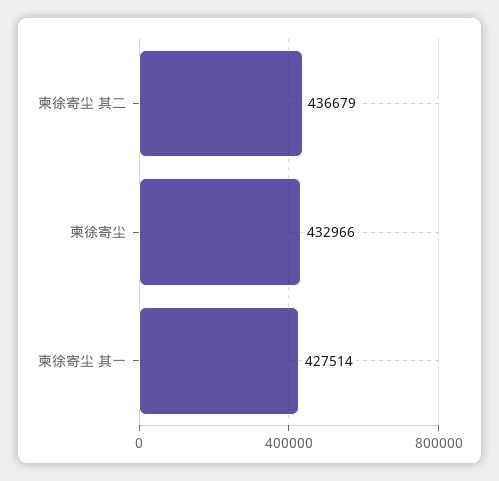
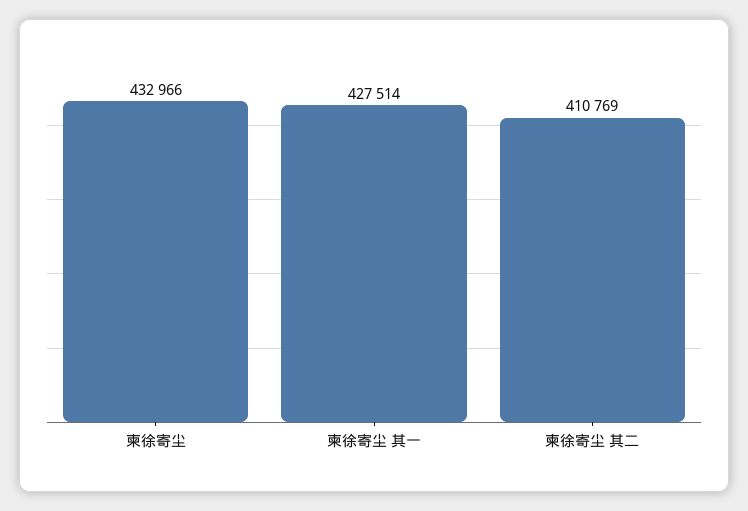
  {
-   "柬徐寄尘 其二": 436679,
+   "柬徐寄尘 其二": 410769,
    "柬徐寄尘": 432966,
    "柬徐寄尘 其一": 427514
  }

